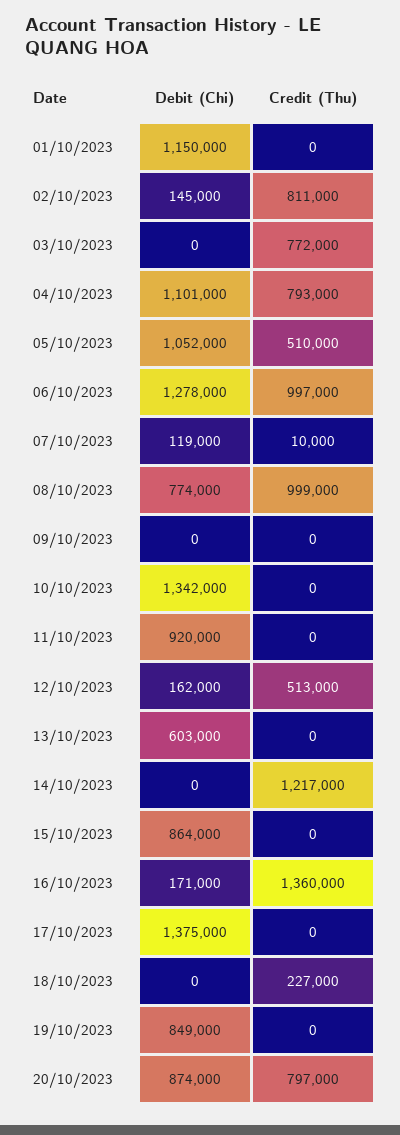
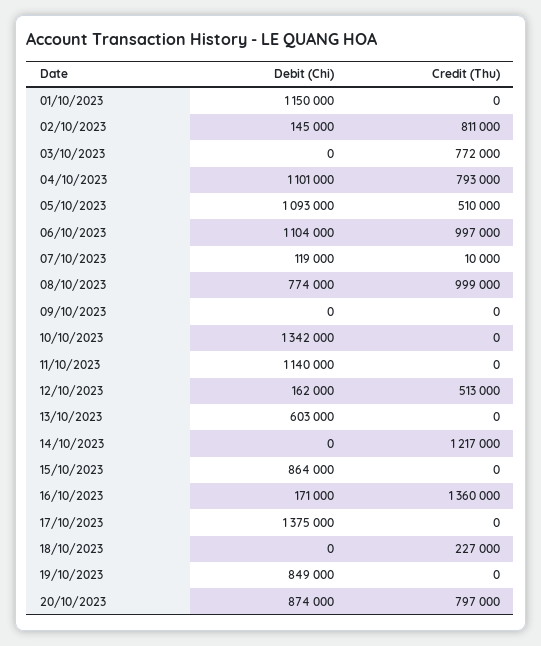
  {
    "Debit (Chi)": {
      "01/10/2023": 1150000,
      "02/10/2023": 145000,
      "03/10/2023": 0,
      "04/10/2023": 1101000,
-     "05/10/2023": 1052000,
+     "05/10/2023": 1093000,
-     "06/10/2023": 1278000,
+     "06/10/2023": 1104000,
      "07/10/2023": 119000,
      "08/10/2023": 774000,
      "09/10/2023": 0,
      "10/10/2023": 1342000,
-     "11/10/2023": 920000,
+     "11/10/2023": 1140000,
      "12/10/2023": 162000,
      "13/10/2023": 603000,
      "14/10/2023": 0,
      "15/10/2023": 864000,
      "16/10/2023": 171000,
      "17/10/2023": 1375000,
      "18/10/2023": 0,
      "19/10/2023": 849000,
      "20/10/2023": 874000
    },
    "Credit (Thu)": {
      "01/10/2023": 0,
      "02/10/2023": 811000,
      "03/10/2023": 772000,
      "04/10/2023": 793000,
      "05/10/2023": 510000,
      "06/10/2023": 997000,
      "07/10/2023": 10000,
      "08/10/2023": 999000,
      "09/10/2023": 0,
      "10/10/2023": 0,
      "11/10/2023": 0,
      "12/10/2023": 513000,
      "13/10/2023": 0,
      "14/10/2023": 1217000,
      "15/10/2023": 0,
      "16/10/2023": 1360000,
      "17/10/2023": 0,
      "18/10/2023": 227000,
      "19/10/2023": 0,
      "20/10/2023": 797000
    }
  }

